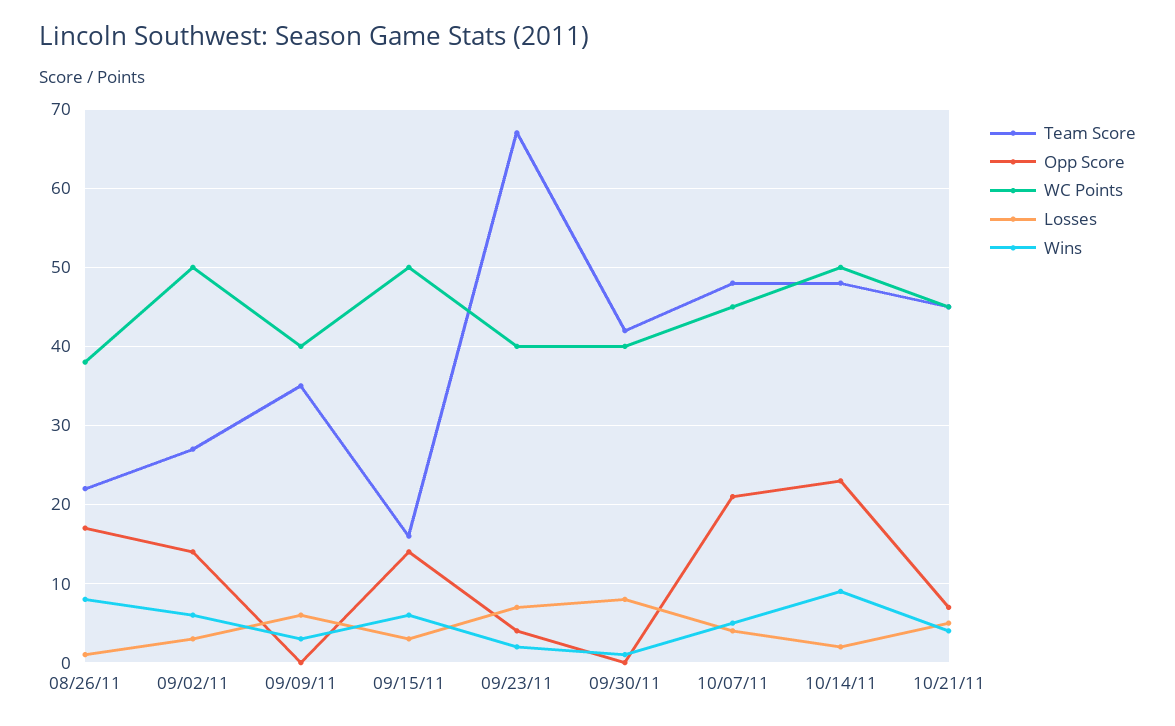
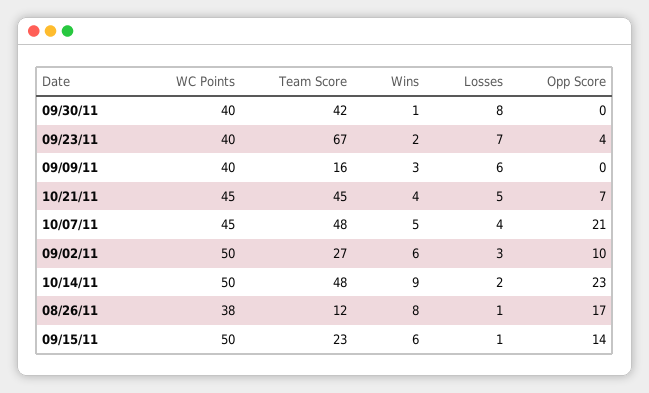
  {
    "Team Score": {
-     "08/26/11": 22,
+     "08/26/11": 12,
      "09/02/11": 27,
-     "09/09/11": 35,
+     "09/09/11": 16,
-     "09/15/11": 16,
+     "09/15/11": 23,
      "09/23/11": 67,
      "09/30/11": 42,
      "10/07/11": 48,
      "10/14/11": 48,
      "10/21/11": 45
    },
    "Opp Score": {
      "08/26/11": 17,
-     "09/02/11": 14,
+     "09/02/11": 10,
      "09/09/11": 0,
      "09/15/11": 14,
      "09/23/11": 4,
      "09/30/11": 0,
      "10/07/11": 21,
      "10/14/11": 23,
      "10/21/11": 7
    },
    "WC Points": {
      "08/26/11": 38,
      "09/02/11": 50,
      "09/09/11": 40,
      "09/15/11": 50,
      "09/23/11": 40,
      "09/30/11": 40,
      "10/07/11": 45,
      "10/14/11": 50,
      "10/21/11": 45
    },
    "Losses": {
      "08/26/11": 1,
      "09/02/11": 3,
      "09/09/11": 6,
-     "09/15/11": 3,
+     "09/15/11": 1,
      "09/23/11": 7,
      "09/30/11": 8,
      "10/07/11": 4,
      "10/14/11": 2,
      "10/21/11": 5
    },
    "Wins": {
      "08/26/11": 8,
      "09/02/11": 6,
      "09/09/11": 3,
      "09/15/11": 6,
      "09/23/11": 2,
      "09/30/11": 1,
      "10/07/11": 5,
      "10/14/11": 9,
      "10/21/11": 4
    }
  }

